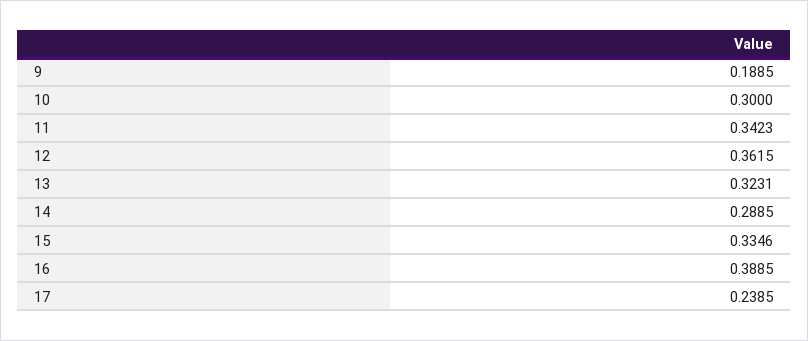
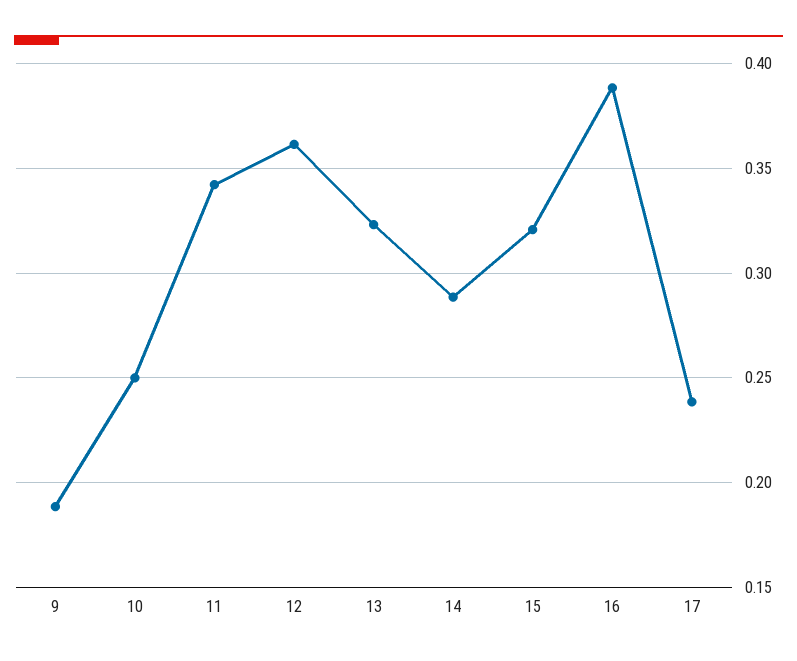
  {
    "9": 0.1885,
-   "10": 0.3,
+   "10": 0.25,
    "11": 0.3423,
    "12": 0.3615,
    "13": 0.3231,
    "14": 0.2885,
-   "15": 0.3346,
+   "15": 0.32,
    "16": 0.3885,
    "17": 0.2385
  }

